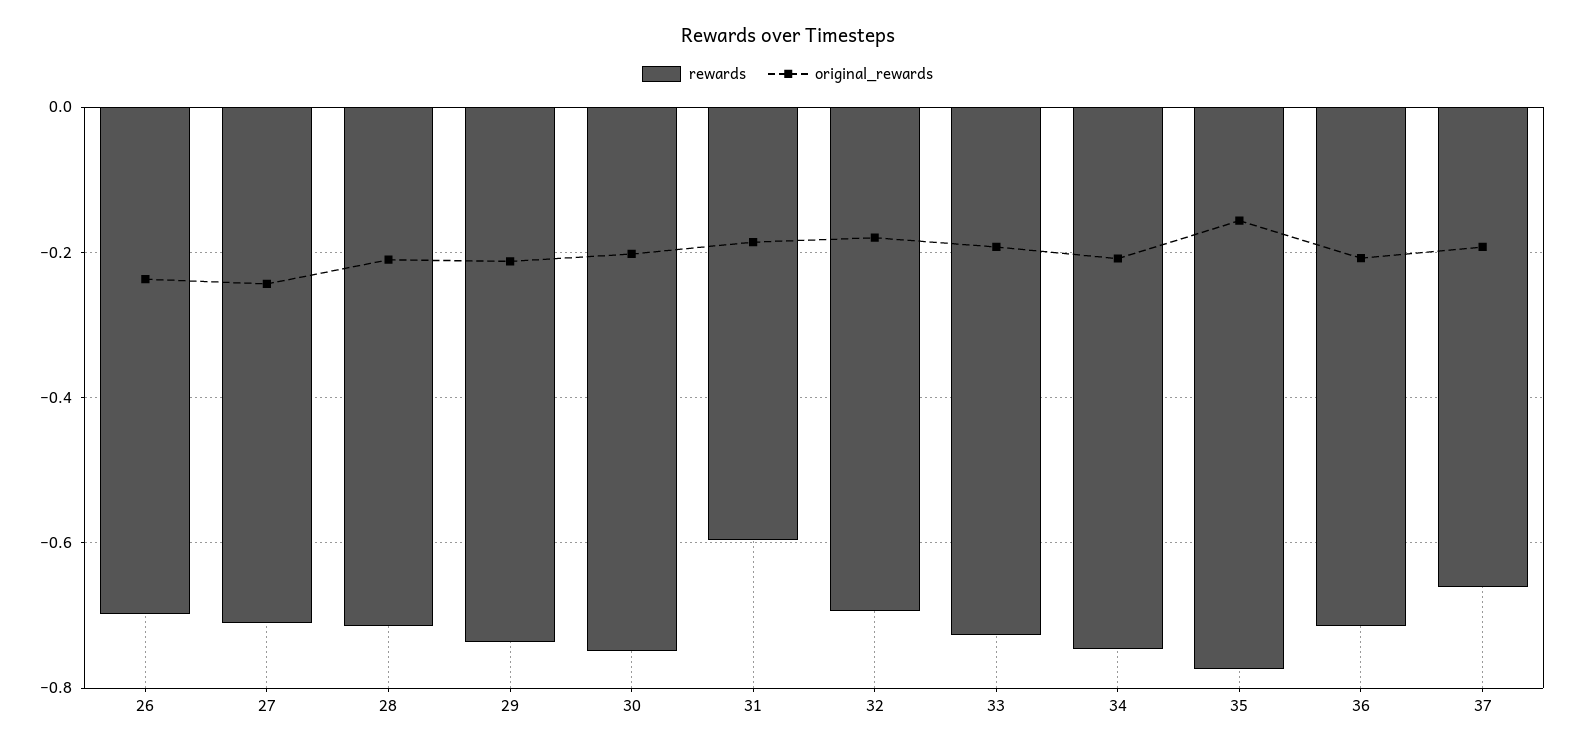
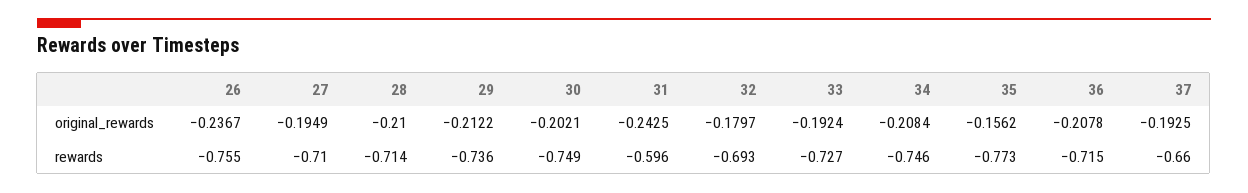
  {
    "rewards": {
-     "26": -0.7,
+     "26": -0.755,
      "27": -0.71,
      "28": -0.714,
      "29": -0.736,
      "30": -0.749,
      "31": -0.596,
      "32": -0.693,
      "33": -0.727,
      "34": -0.746,
      "35": -0.773,
      "36": -0.715,
      "37": -0.66
    },
    "original_rewards": {
      "26": -0.2367,
-     "27": -0.24,
+     "27": -0.1949,
      "28": -0.21,
      "29": -0.2122,
      "30": -0.2021,
-     "31": -0.18,
+     "31": -0.2425,
      "32": -0.1797,
      "33": -0.1924,
      "34": -0.2084,
      "35": -0.1562,
      "36": -0.2078,
      "37": -0.1925
    }
  }

